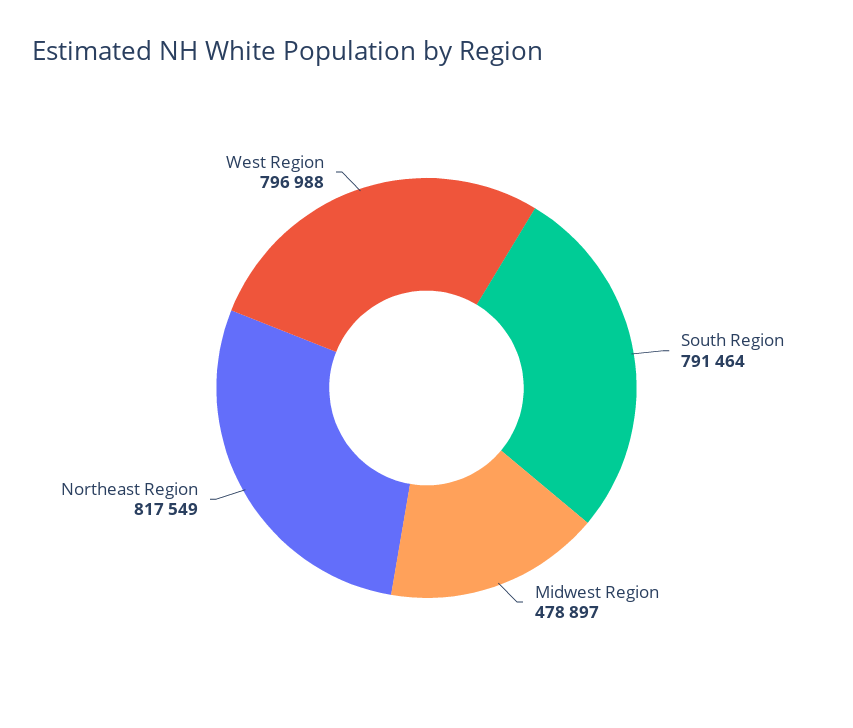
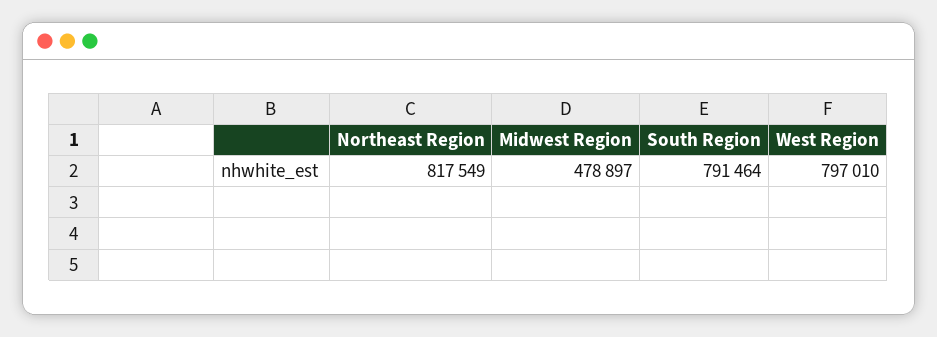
  {
    "South Region": 791464,
    "Midwest Region": 478897,
    "Northeast Region": 817549,
-   "West Region": 796988
+   "West Region": 797010
  }

